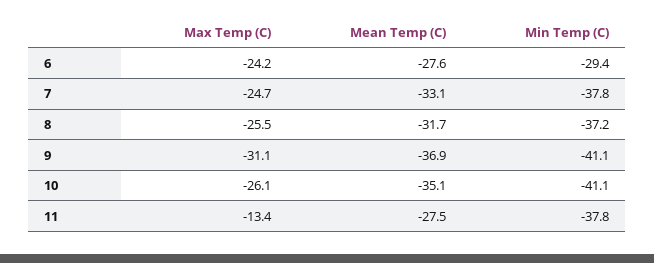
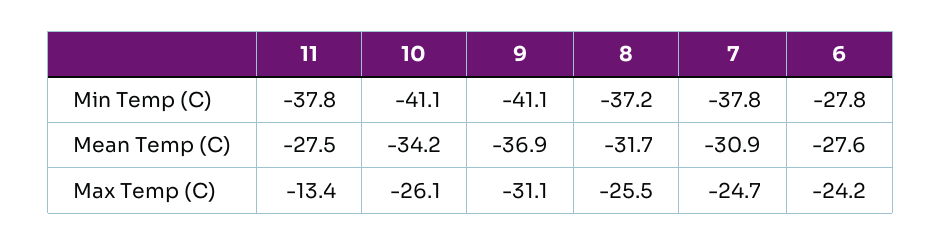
  {
    "Max Temp (C)": {
      "6": -24.2,
      "7": -24.7,
      "8": -25.5,
      "9": -31.1,
      "10": -26.1,
      "11": -13.4
    },
    "Mean Temp (C)": {
      "6": -27.6,
-     "7": -33.1,
+     "7": -30.9,
      "8": -31.7,
      "9": -36.9,
-     "10": -35.1,
+     "10": -34.2,
      "11": -27.5
    },
    "Min Temp (C)": {
-     "6": -29.4,
+     "6": -27.8,
      "7": -37.8,
      "8": -37.2,
      "9": -41.1,
      "10": -41.1,
      "11": -37.8
    }
  }

